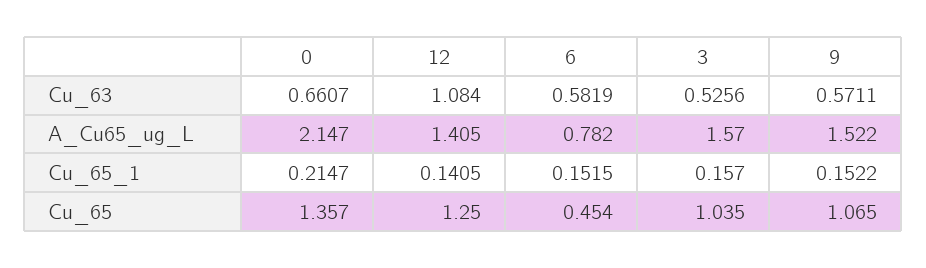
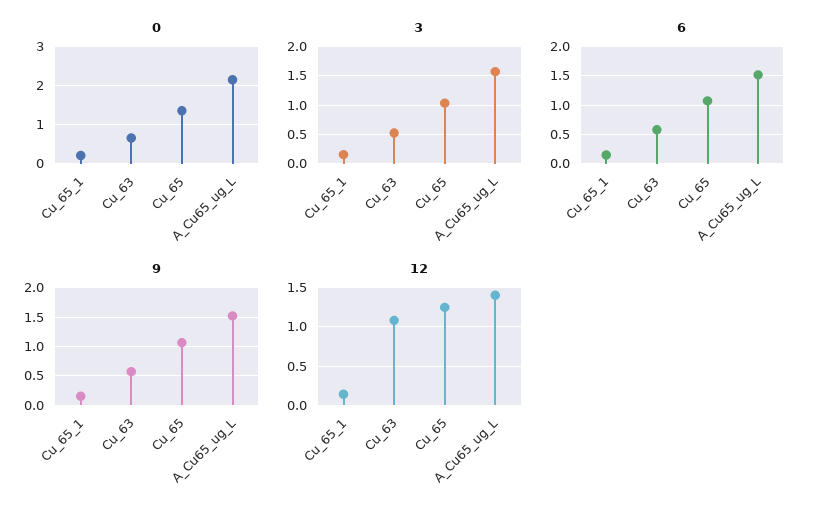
  {
    "0": {
      "Cu_63": 0.6607,
      "A_Cu65_ug_L": 2.147,
      "Cu_65_1": 0.2147,
      "Cu_65": 1.357
    },
    "12": {
      "Cu_63": 1.084,
      "A_Cu65_ug_L": 1.405,
      "Cu_65_1": 0.1405,
      "Cu_65": 1.25
    },
    "6": {
      "Cu_63": 0.5819,
-     "A_Cu65_ug_L": 0.782,
+     "A_Cu65_ug_L": 1.5,
      "Cu_65_1": 0.1515,
-     "Cu_65": 0.454
+     "Cu_65": 1
    },
    "3": {
      "Cu_63": 0.5256,
      "A_Cu65_ug_L": 1.57,
      "Cu_65_1": 0.157,
      "Cu_65": 1.035
    },
    "9": {
      "Cu_63": 0.5711,
      "A_Cu65_ug_L": 1.522,
      "Cu_65_1": 0.1522,
      "Cu_65": 1.065
    }
  }

